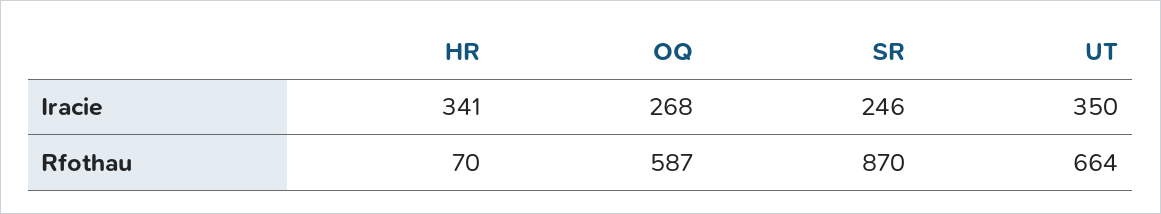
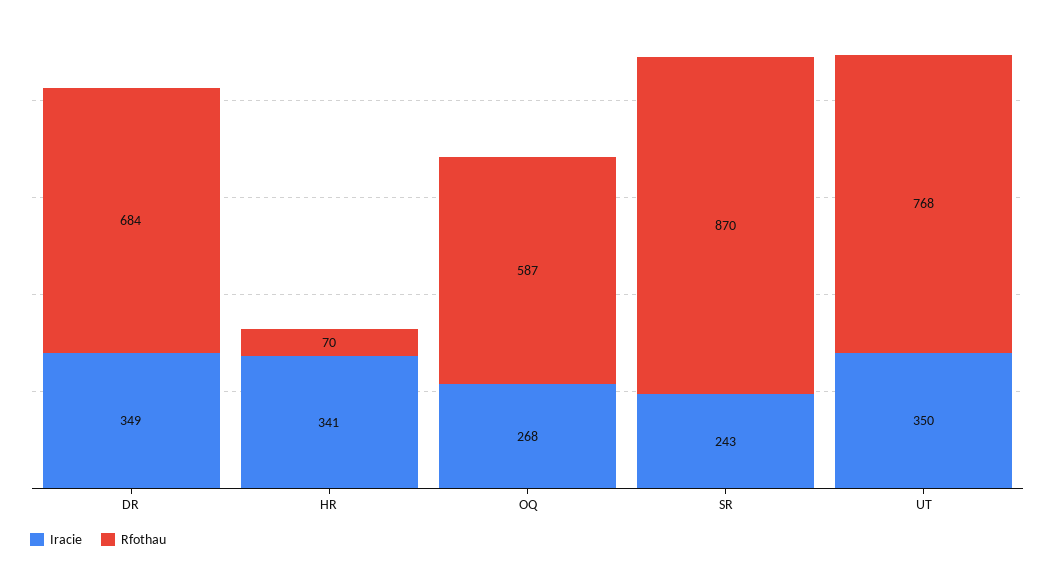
  {
    "Iracie": {
      "HR": 341,
      "OQ": 268,
-     "SR": 246,
+     "SR": 243,
-     "UT": 350
+     "UT": 350,
+     "DR": 349
    },
    "Rfothau": {
      "HR": 70,
      "OQ": 587,
      "SR": 870,
-     "UT": 664
+     "UT": 768,
+     "DR": 684
    }
  }

